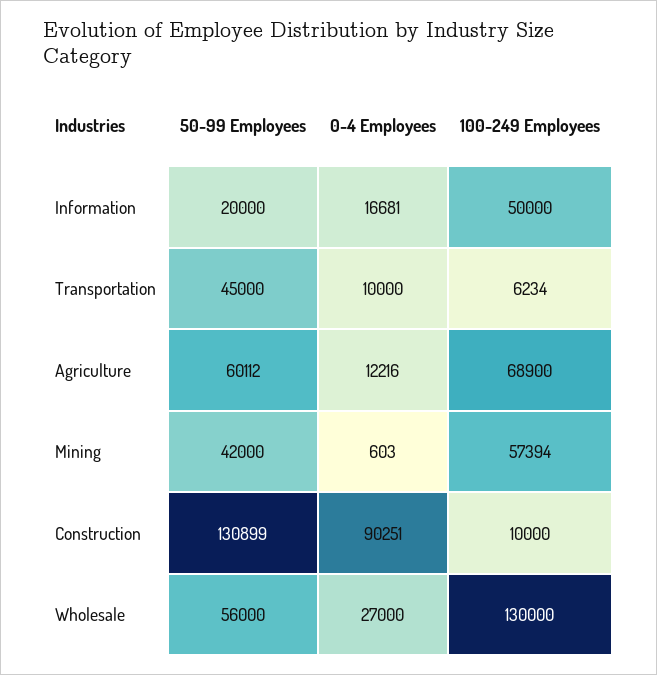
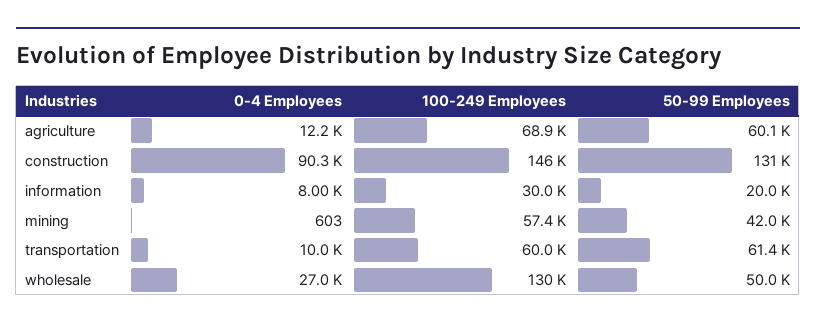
  {
    "50-99 Employees": {
      "Information": 20000,
-     "Transportation": 45000,
+     "Transportation": 61400,
      "Agriculture": 60112,
      "Mining": 42000,
      "Construction": 130899,
-     "Wholesale": 56000
+     "Wholesale": 50000
    },
    "0-4 Employees": {
-     "Information": 16681,
+     "Information": 8000,
      "Transportation": 10000,
      "Agriculture": 12216,
      "Mining": 603,
      "Construction": 90251,
      "Wholesale": 27000
    },
    "100-249 Employees": {
-     "Information": 50000,
+     "Information": 30000,
-     "Transportation": 6234,
+     "Transportation": 60000,
      "Agriculture": 68900,
      "Mining": 57394,
-     "Construction": 10000,
+     "Construction": 146000,
      "Wholesale": 130000
    }
  }

